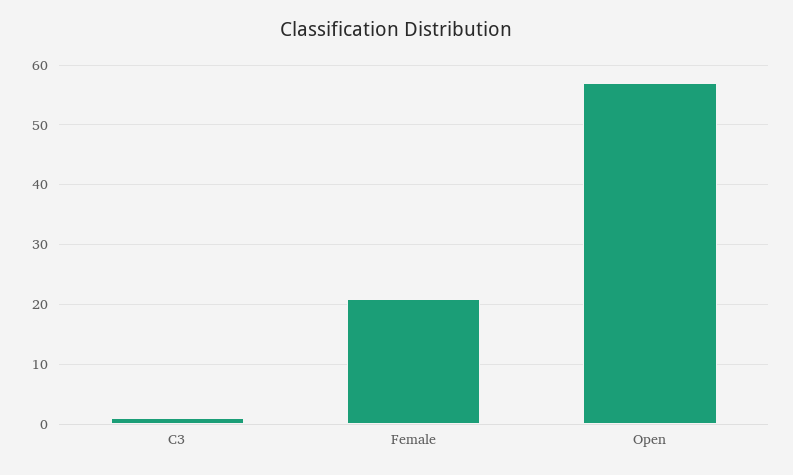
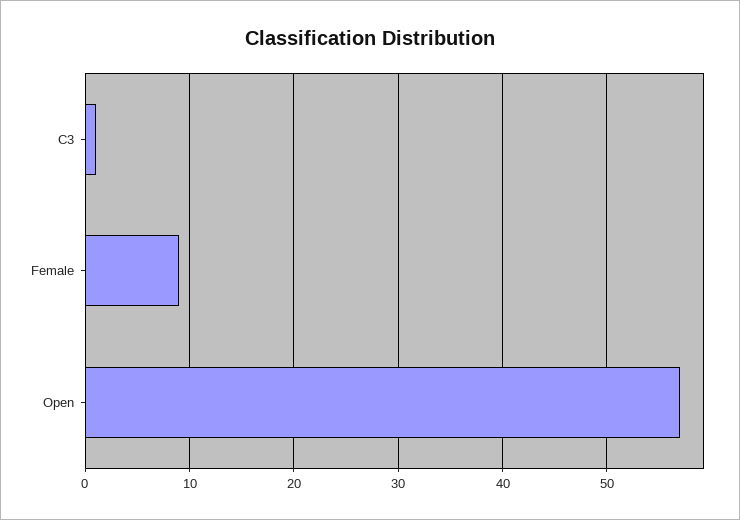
  {
    "C3": 1,
-   "Female": 20,
+   "Female": 9,
    "Open": 57
  }

